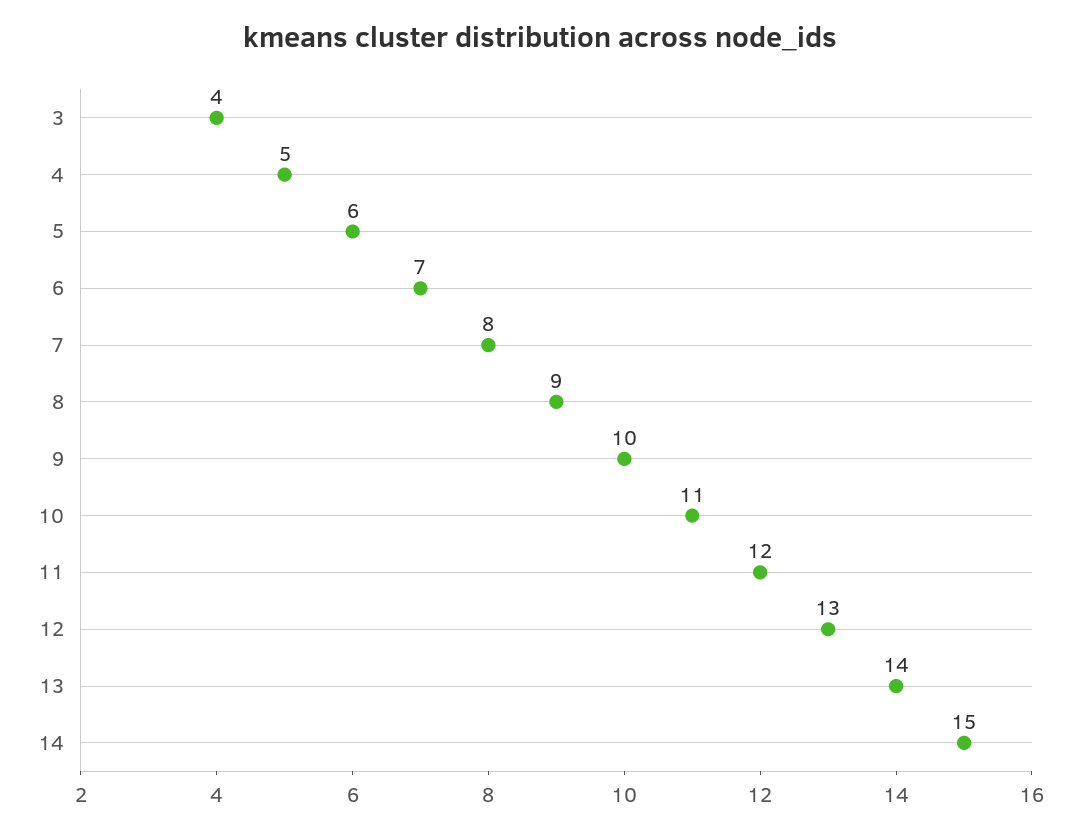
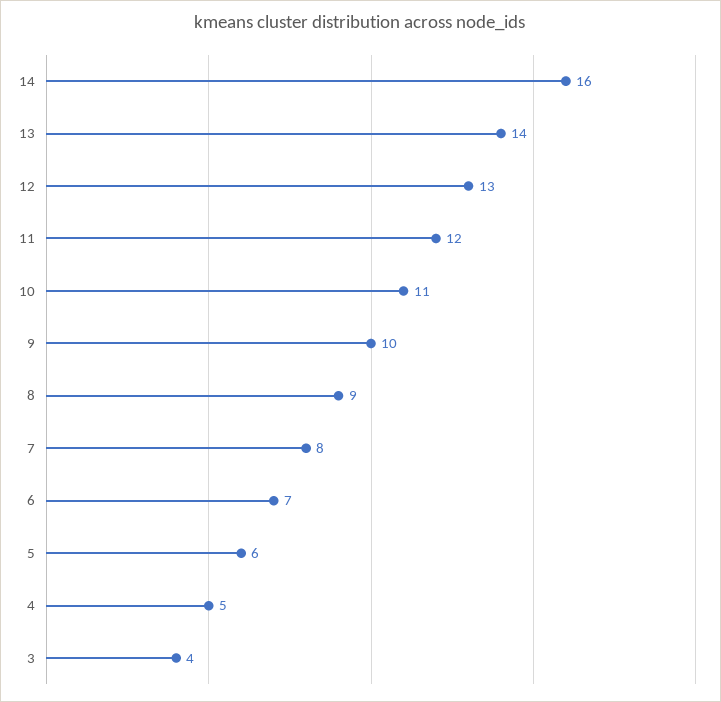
  {
    "3": 4,
    "4": 5,
    "5": 6,
    "6": 7,
    "7": 8,
    "8": 9,
    "9": 10,
    "10": 11,
    "11": 12,
    "12": 13,
    "13": 14,
-   "14": 15
+   "14": 16
  }

